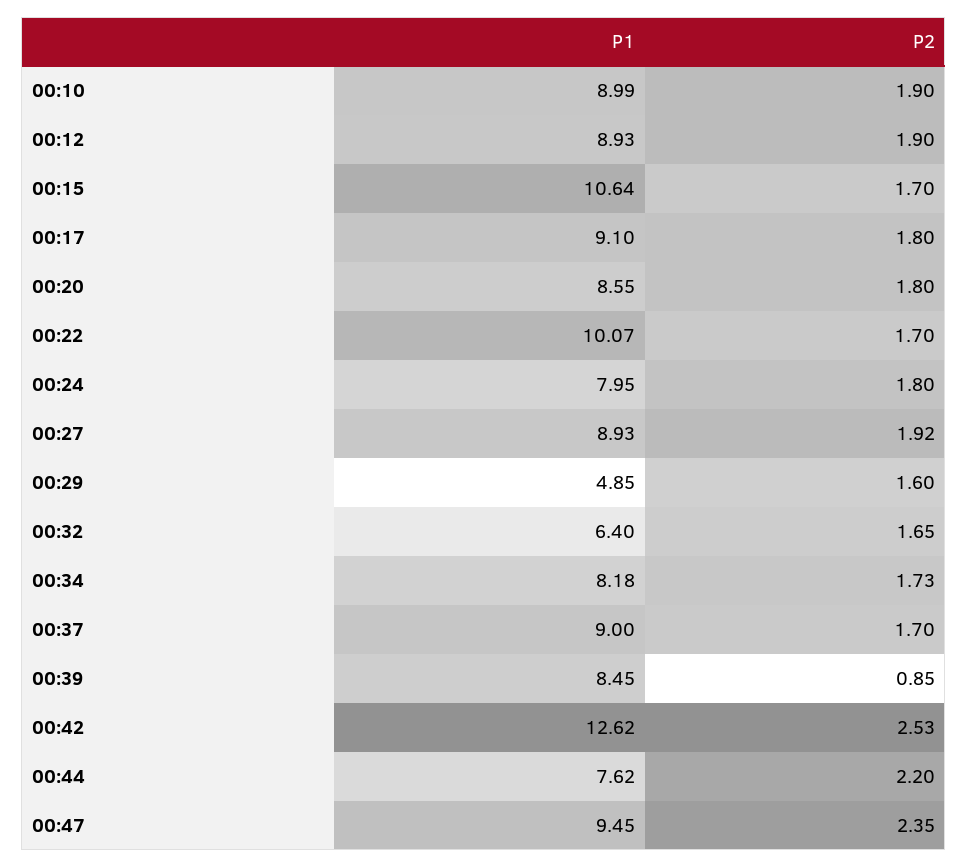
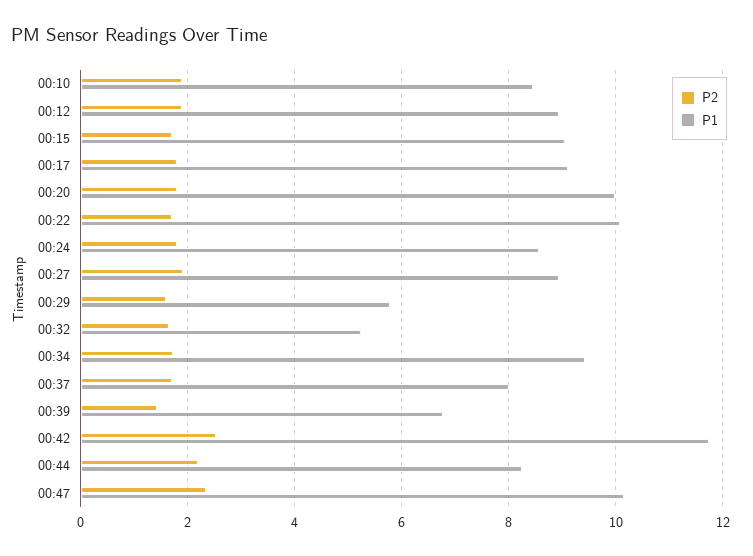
  {
    "P1": {
-     "00:10": 8.99,
+     "00:10": 8.4,
      "00:12": 8.93,
-     "00:15": 10.64,
+     "00:15": 9,
      "00:17": 9.1,
-     "00:20": 8.55,
+     "00:20": 10,
      "00:22": 10.07,
-     "00:24": 7.95,
+     "00:24": 8.6,
      "00:27": 8.93,
-     "00:29": 4.85,
+     "00:29": 5.8,
-     "00:32": 6.4,
+     "00:32": 5.2,
-     "00:34": 8.18,
+     "00:34": 9.4,
-     "00:37": 9,
+     "00:37": 8,
-     "00:39": 8.45,
+     "00:39": 6.8,
-     "00:42": 12.62,
+     "00:42": 11.8,
-     "00:44": 7.62,
+     "00:44": 8.2,
-     "00:47": 9.45
+     "00:47": 10.2
    },
    "P2": {
      "00:10": 1.9,
      "00:12": 1.9,
      "00:15": 1.7,
      "00:17": 1.8,
      "00:20": 1.8,
      "00:22": 1.7,
      "00:24": 1.8,
      "00:27": 1.92,
      "00:29": 1.6,
      "00:32": 1.65,
      "00:34": 1.73,
      "00:37": 1.7,
-     "00:39": 0.85,
+     "00:39": 1.4,
      "00:42": 2.53,
      "00:44": 2.2,
      "00:47": 2.35
    }
  }

